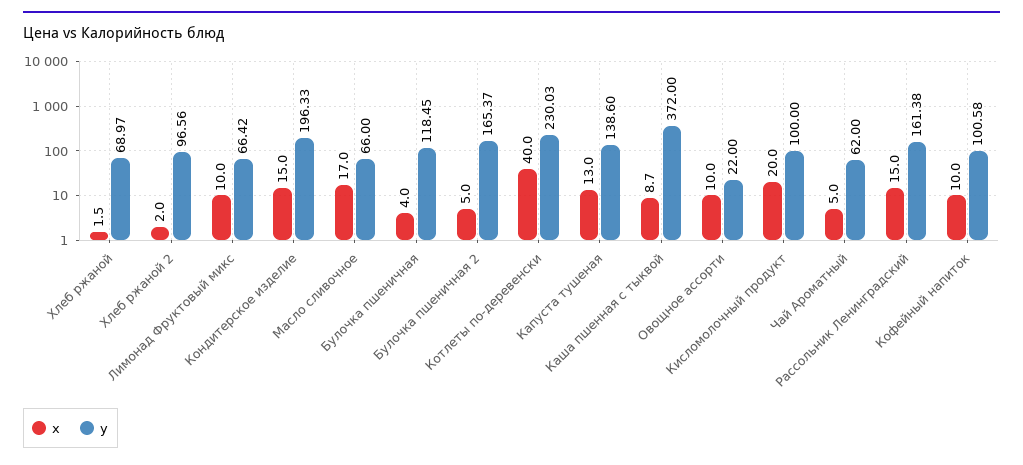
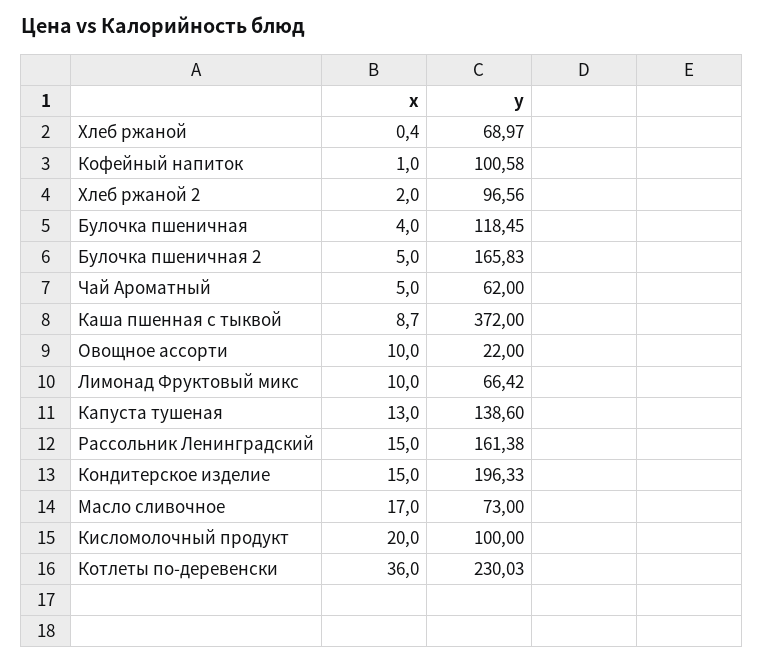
  {
    "x": {
-     "Хлеб ржаной": 1.5,
+     "Хлеб ржаной": 0.4,
      "Хлеб ржаной 2": 2,
      "Лимонад Фруктовый микс": 10,
      "Кондитерское изделие": 15,
      "Масло сливочное": 17,
      "Булочка пшеничная": 4,
      "Булочка пшеничная 2": 5,
-     "Котлеты по-деревенски": 40,
+     "Котлеты по-деревенски": 36,
      "Капуста тушеная": 13,
      "Каша пшенная с тыквой": 8.7,
      "Овощное ассорти": 10,
      "Кисломолочный продукт": 20,
      "Чай Ароматный": 5,
      "Рассольник Ленинградский": 15,
-     "Кофейный напиток": 10
+     "Кофейный напиток": 1
    },
    "y": {
      "Хлеб ржаной": 68.97,
      "Хлеб ржаной 2": 96.56,
      "Лимонад Фруктовый микс": 66.42,
      "Кондитерское изделие": 196.33,
-     "Масло сливочное": 66,
+     "Масло сливочное": 73,
      "Булочка пшеничная": 118.45,
-     "Булочка пшеничная 2": 165.37,
+     "Булочка пшеничная 2": 165.83,
      "Котлеты по-деревенски": 230.03,
      "Капуста тушеная": 138.6,
      "Каша пшенная с тыквой": 372,
      "Овощное ассорти": 22,
      "Кисломолочный продукт": 100,
      "Чай Ароматный": 62,
      "Рассольник Ленинградский": 161.38,
      "Кофейный напиток": 100.58
    }
  }

